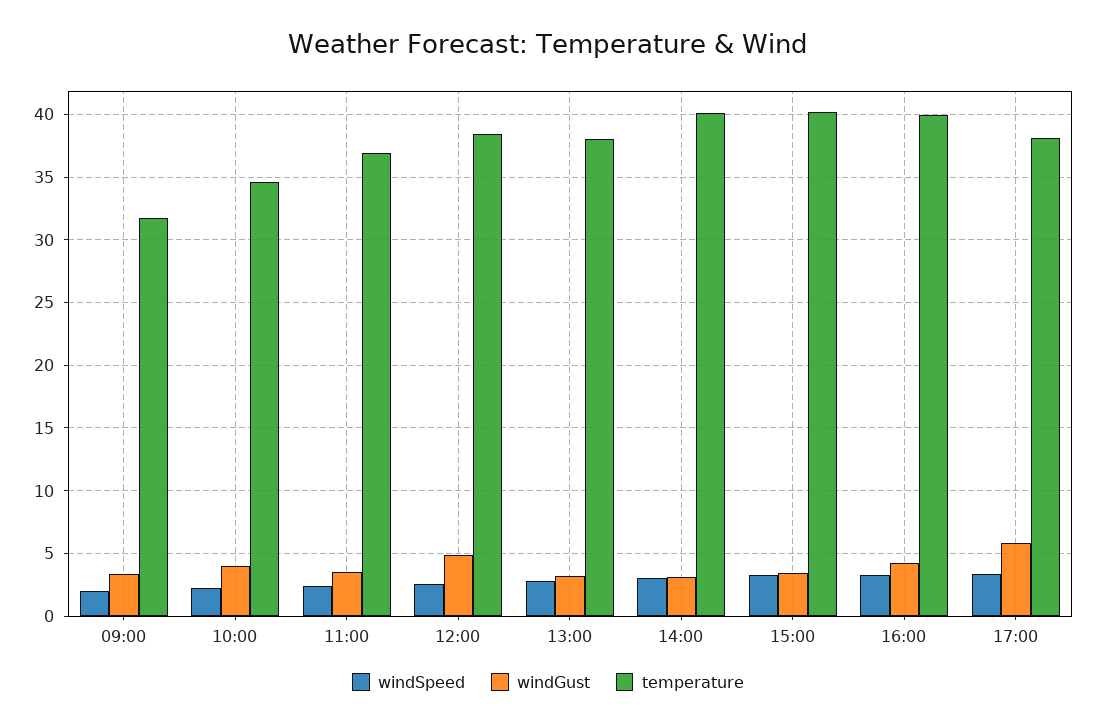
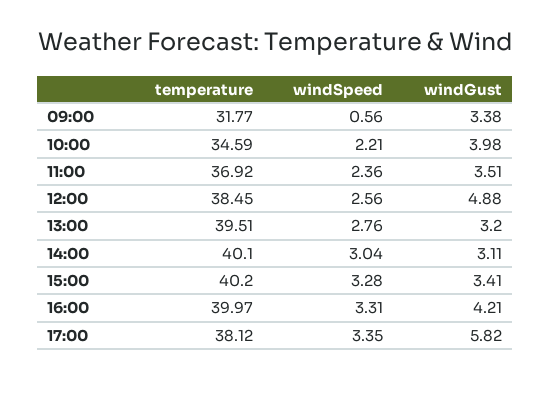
  {
    "windSpeed": {
-     "09:00": 2,
+     "09:00": 0.56,
      "10:00": 2.21,
      "11:00": 2.36,
      "12:00": 2.56,
      "13:00": 2.76,
      "14:00": 3.04,
      "15:00": 3.28,
      "16:00": 3.31,
      "17:00": 3.35
    },
    "windGust": {
      "09:00": 3.38,
      "10:00": 3.98,
      "11:00": 3.51,
      "12:00": 4.88,
      "13:00": 3.2,
      "14:00": 3.11,
      "15:00": 3.41,
      "16:00": 4.21,
      "17:00": 5.82
    },
    "temperature": {
      "09:00": 31.77,
      "10:00": 34.59,
      "11:00": 36.92,
      "12:00": 38.45,
-     "13:00": 38,
+     "13:00": 39.51,
      "14:00": 40.1,
      "15:00": 40.2,
      "16:00": 39.97,
      "17:00": 38.12
    }
  }

